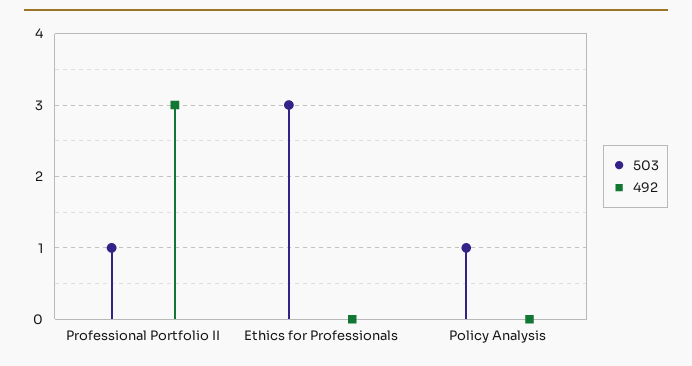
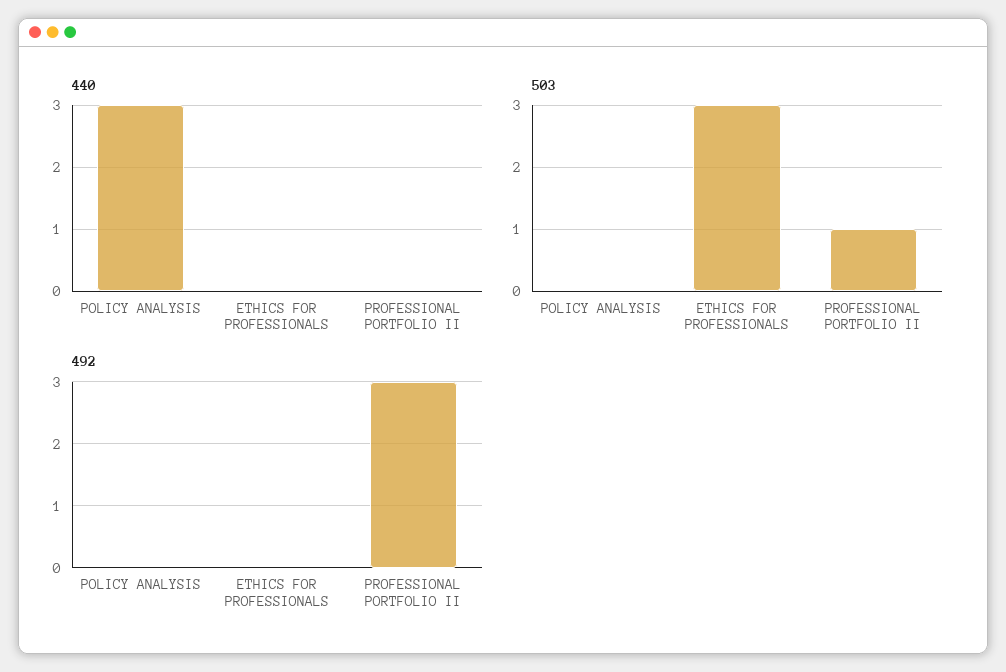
  {
    "503": {
      "Professional Portfolio II": 1,
      "Ethics for Professionals": 3,
-     "Policy Analysis": 1
+     "Policy Analysis": 0
    },
    "492": {
      "Professional Portfolio II": 3,
      "Ethics for Professionals": 0,
      "Policy Analysis": 0
-   }
+   },
+   "440": {
+     "Policy Analysis": 3,
+     "Ethics for Professionals": 0,
+     "Professional Portfolio II": 0
+   }
  }

